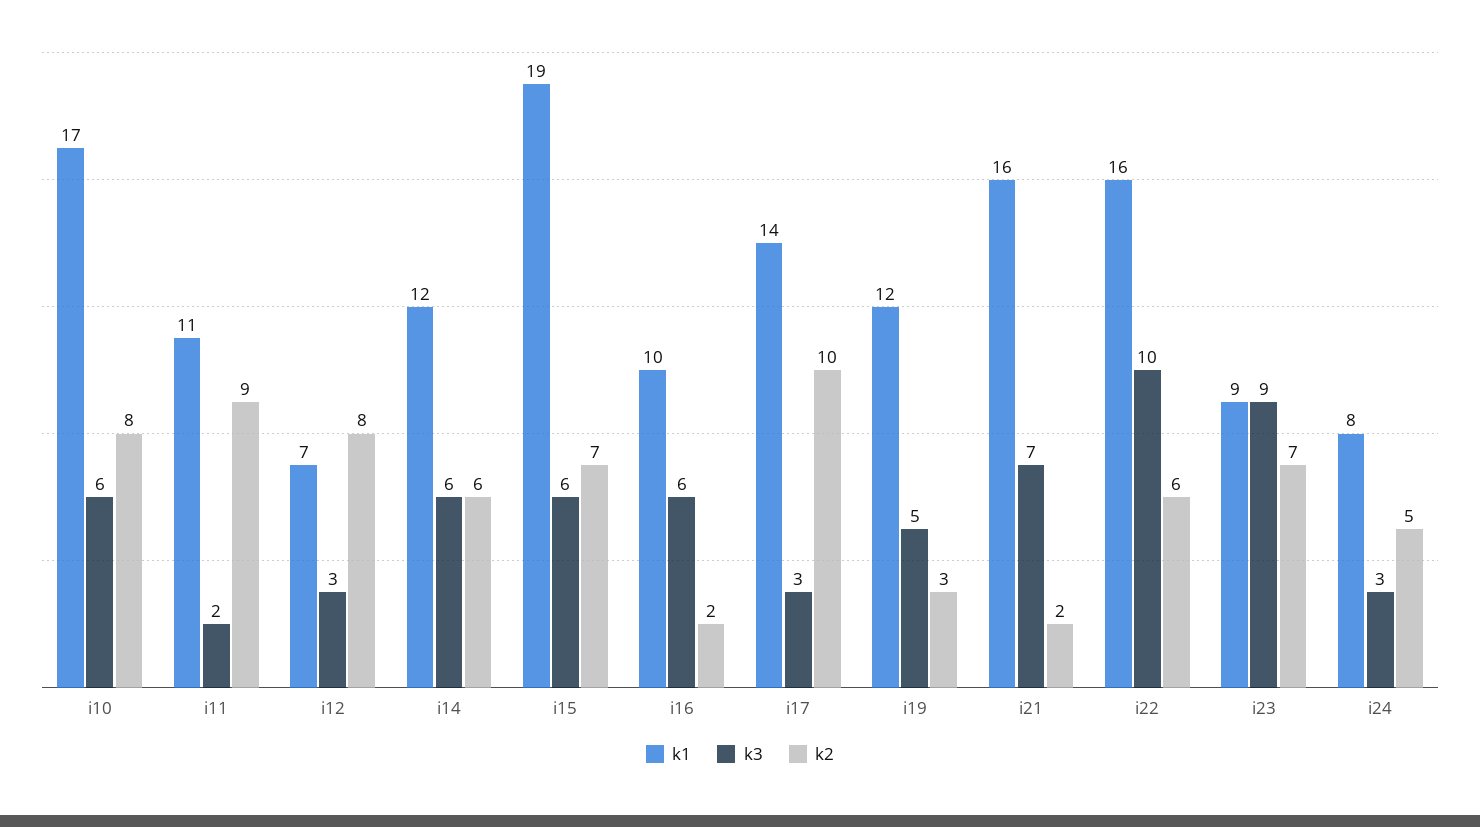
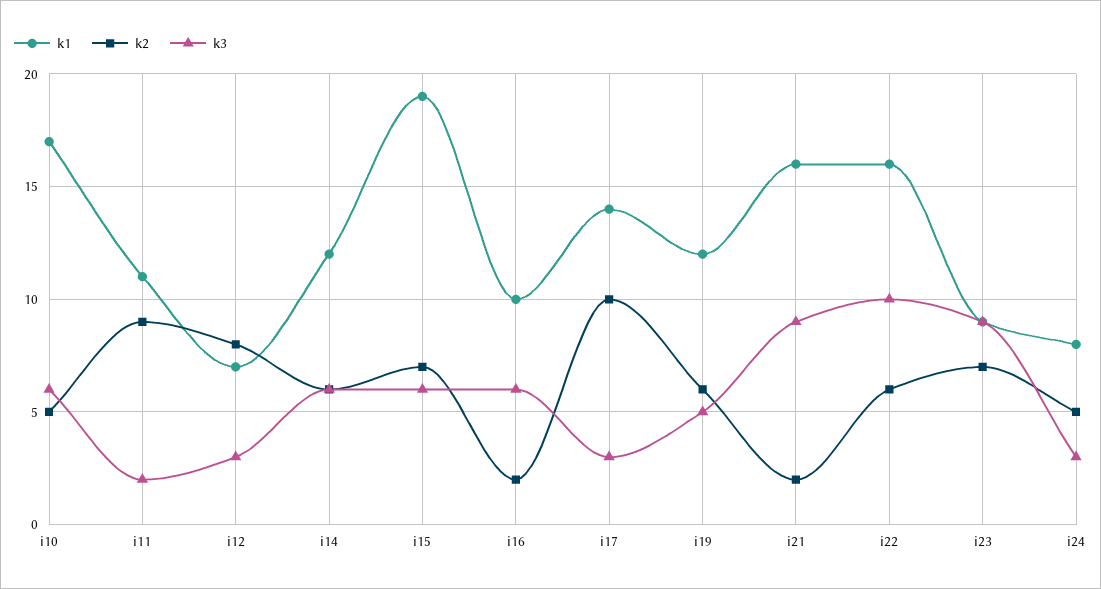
  {
    "k1": {
      "i10": 17,
      "i11": 11,
      "i12": 7,
      "i14": 12,
      "i15": 19,
      "i16": 10,
      "i17": 14,
      "i19": 12,
      "i21": 16,
      "i22": 16,
      "i23": 9,
      "i24": 8
    },
    "k3": {
      "i10": 6,
      "i11": 2,
      "i12": 3,
      "i14": 6,
      "i15": 6,
      "i16": 6,
      "i17": 3,
      "i19": 5,
-     "i21": 7,
+     "i21": 9,
      "i22": 10,
      "i23": 9,
      "i24": 3
    },
    "k2": {
-     "i10": 8,
+     "i10": 5,
      "i11": 9,
      "i12": 8,
      "i14": 6,
      "i15": 7,
      "i16": 2,
      "i17": 10,
-     "i19": 3,
+     "i19": 6,
      "i21": 2,
      "i22": 6,
      "i23": 7,
      "i24": 5
    }
  }

